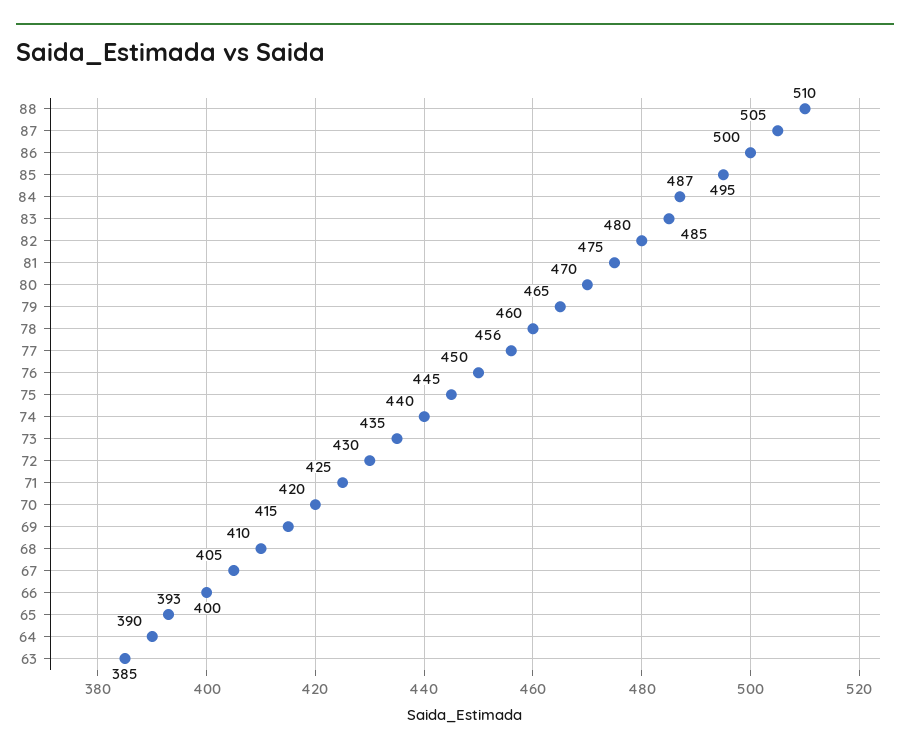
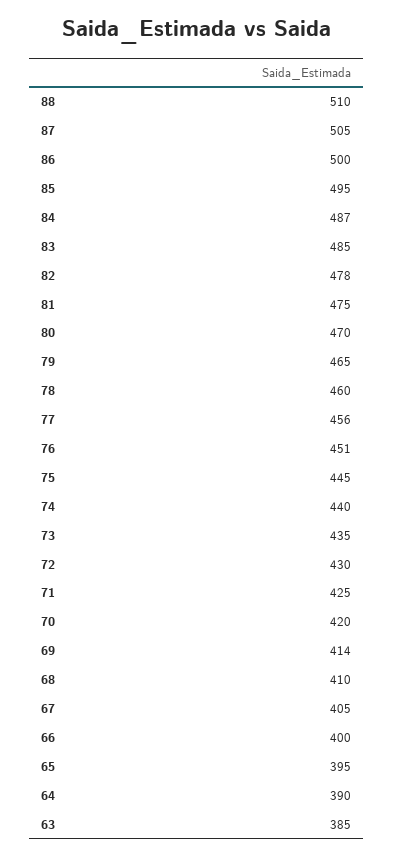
  {
    "88": 510,
    "87": 505,
    "86": 500,
    "85": 495,
    "84": 487,
    "83": 485,
-   "82": 480,
+   "82": 478,
    "81": 475,
    "80": 470,
    "79": 465,
    "78": 460,
    "77": 456,
-   "76": 450,
+   "76": 451,
    "75": 445,
    "74": 440,
    "73": 435,
    "72": 430,
    "71": 425,
    "70": 420,
-   "69": 415,
+   "69": 414,
    "68": 410,
    "67": 405,
    "66": 400,
-   "65": 393,
+   "65": 395,
    "64": 390,
    "63": 385
  }

